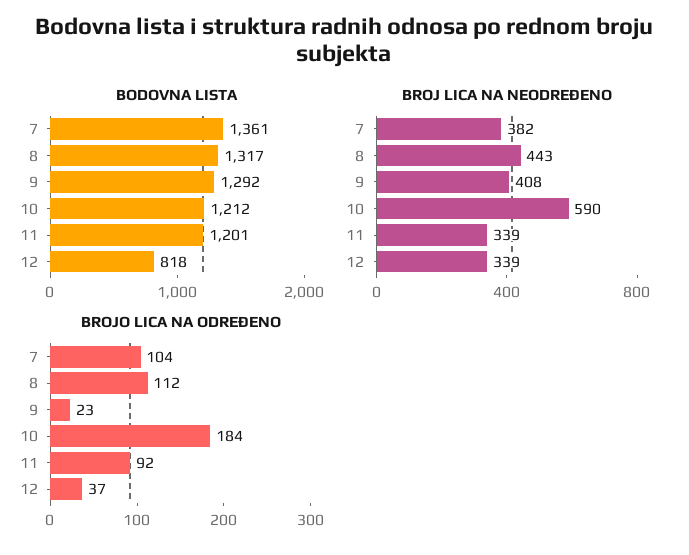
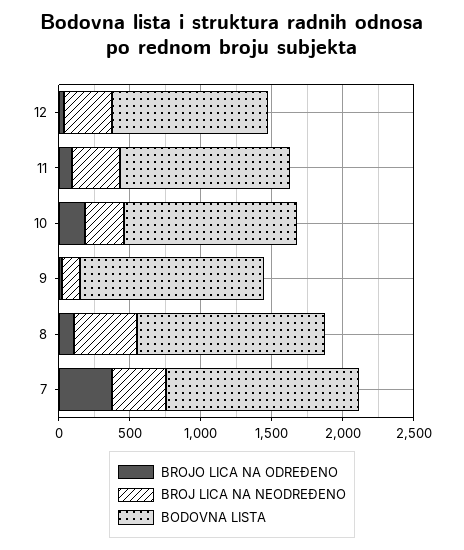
  {
    "BODOVNA LISTA": {
      "7": 1361,
      "8": 1317,
      "9": 1292,
      "10": 1212,
      "11": 1201,
-     "12": 818
+     "12": 1100
    },
    "BROJ LICA NA NEODREĐENO": {
      "7": 382,
      "8": 443,
-     "9": 408,
+     "9": 100,
-     "10": 590,
+     "10": 300,
      "11": 339,
      "12": 339
    },
    "BROJO LICA NA ODREĐENO": {
-     "7": 104,
+     "7": 400,
      "8": 112,
      "9": 23,
      "10": 184,
      "11": 92,
      "12": 37
    }
  }

